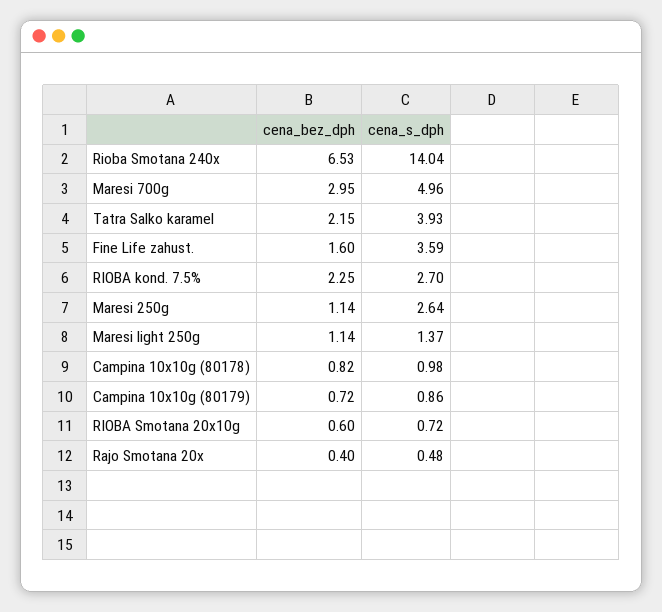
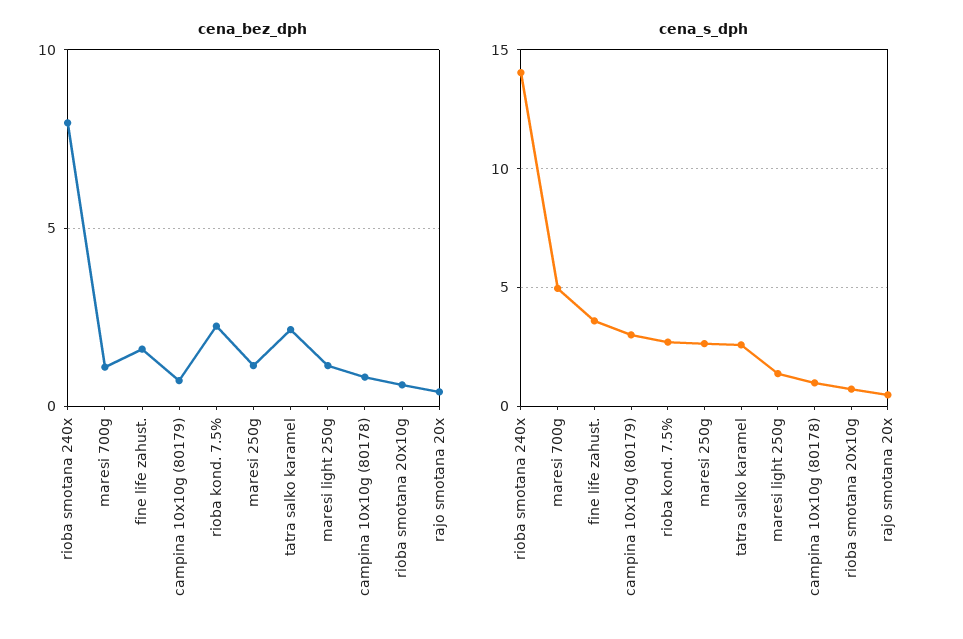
  {
    "cena_bez_dph": {
-     "Rioba Smotana 240x": 6.53,
+     "Rioba Smotana 240x": 8,
-     "Maresi 700g": 2.95,
+     "Maresi 700g": 1,
      "Tatra Salko karamel": 2.15,
      "Fine Life zahust.": 1.6,
      "RIOBA kond. 7.5%": 2.25,
      "Maresi 250g": 1.14,
      "Maresi light 250g": 1.14,
      "Campina 10x10g (80178)": 0.82,
      "Campina 10x10g (80179)": 0.72,
      "RIOBA Smotana 20x10g": 0.6,
      "Rajo Smotana 20x": 0.4
    },
    "cena_s_dph": {
      "Rioba Smotana 240x": 14.04,
      "Maresi 700g": 4.96,
-     "Tatra Salko karamel": 3.93,
+     "Tatra Salko karamel": 2.5,
      "Fine Life zahust.": 3.59,
      "RIOBA kond. 7.5%": 2.7,
      "Maresi 250g": 2.64,
      "Maresi light 250g": 1.37,
      "Campina 10x10g (80178)": 0.98,
-     "Campina 10x10g (80179)": 0.86,
+     "Campina 10x10g (80179)": 3,
      "RIOBA Smotana 20x10g": 0.72,
      "Rajo Smotana 20x": 0.48
    }
  }

